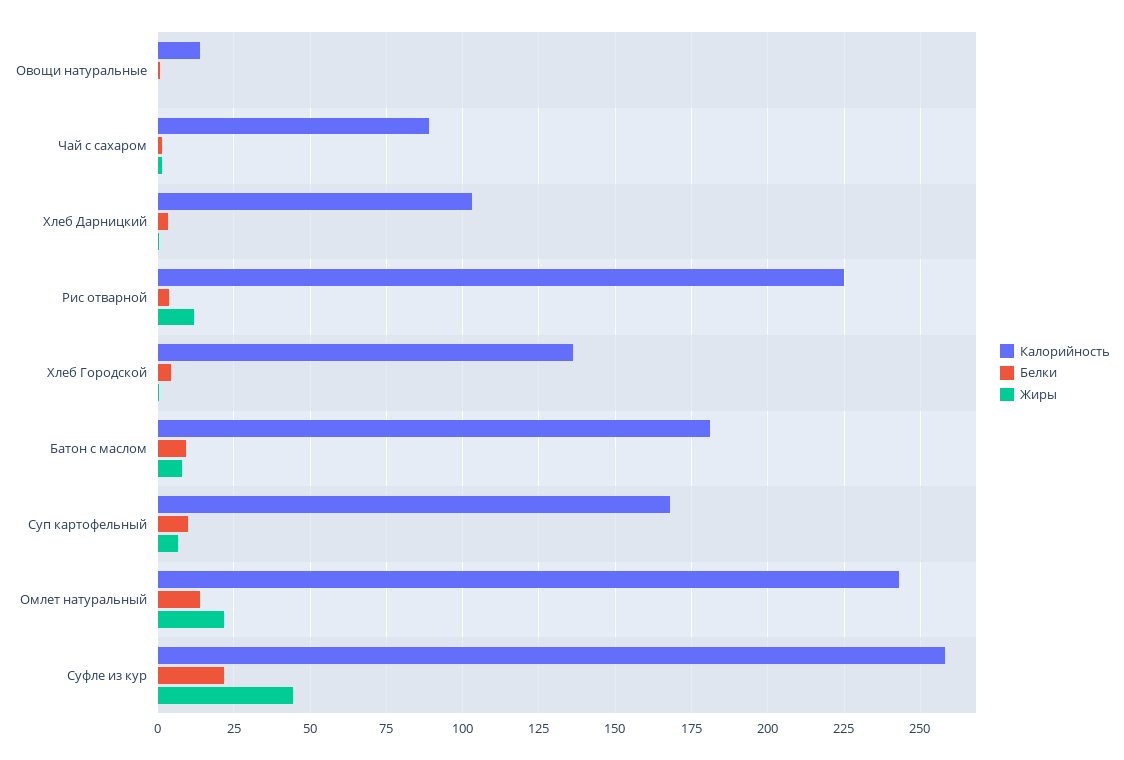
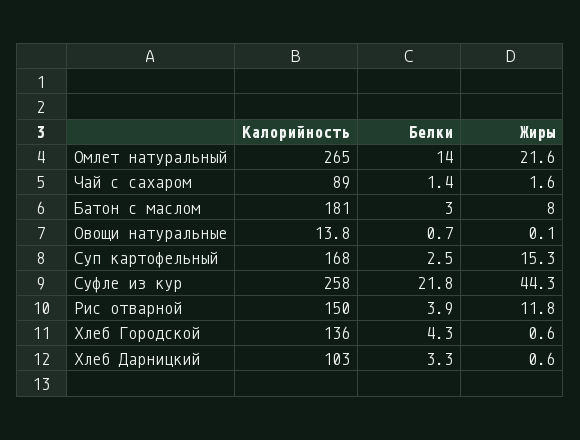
  {
    "Калорийность": {
      "Овощи натуральные": 13.8,
      "Чай с сахаром": 89,
      "Хлеб Дарницкий": 103,
-     "Рис отварной": 225,
+     "Рис отварной": 150,
      "Хлеб Городской": 136,
      "Батон с маслом": 181,
      "Суп картофельный": 168,
-     "Омлет натуральный": 242.5,
+     "Омлет натуральный": 265,
      "Суфле из кур": 258
    },
    "Белки": {
      "Овощи натуральные": 0.7,
      "Чай с сахаром": 1.4,
      "Хлеб Дарницкий": 3.3,
      "Рис отварной": 3.9,
      "Хлеб Городской": 4.3,
-     "Батон с маслом": 10,
+     "Батон с маслом": 3,
-     "Суп картофельный": 10,
+     "Суп картофельный": 2.5,
      "Омлет натуральный": 14,
      "Суфле из кур": 21.8
    },
    "Жиры": {
      "Овощи натуральные": 0.1,
      "Чай с сахаром": 1.6,
      "Хлеб Дарницкий": 0.6,
      "Рис отварной": 11.8,
      "Хлеб Городской": 0.6,
      "Батон с маслом": 8,
-     "Суп картофельный": 7.5,
+     "Суп картофельный": 15.3,
      "Омлет натуральный": 21.6,
      "Суфле из кур": 44.3
    }
  }

